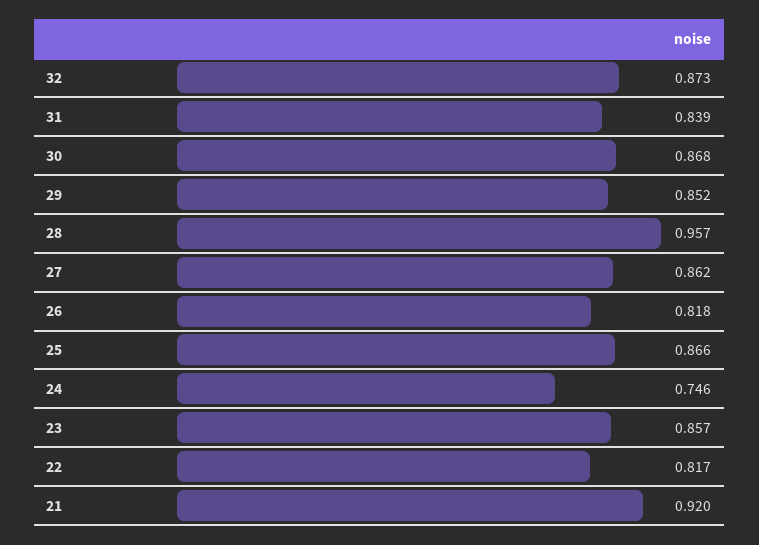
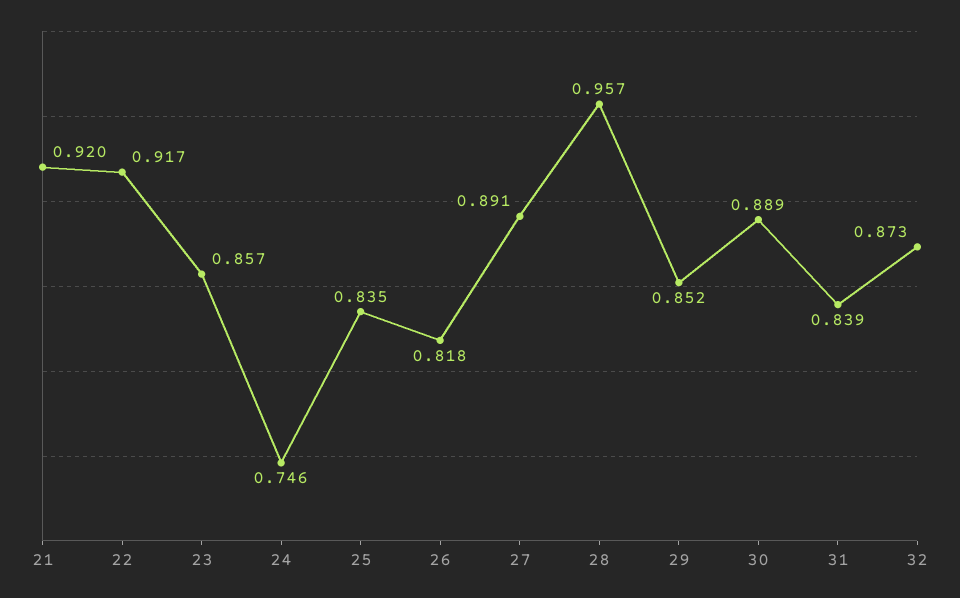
  {
    "32": 0.873,
    "31": 0.839,
-   "30": 0.868,
+   "30": 0.889,
    "29": 0.852,
    "28": 0.957,
-   "27": 0.862,
+   "27": 0.891,
    "26": 0.818,
-   "25": 0.866,
+   "25": 0.835,
    "24": 0.746,
    "23": 0.857,
-   "22": 0.817,
+   "22": 0.917,
    "21": 0.92
  }

